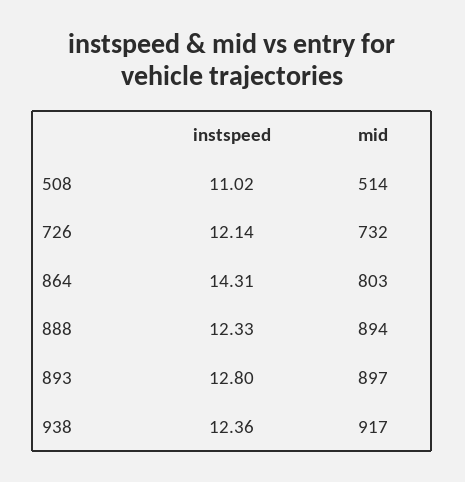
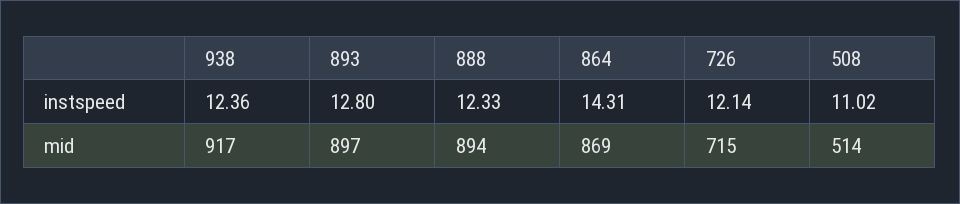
  {
    "instspeed": {
      "508": 11.02,
      "726": 12.14,
      "864": 14.31,
      "888": 12.33,
      "893": 12.8,
      "938": 12.36
    },
    "mid": {
      "508": 514,
-     "726": 732,
+     "726": 715,
-     "864": 803,
+     "864": 869,
      "888": 894,
      "893": 897,
      "938": 917
    }
  }

